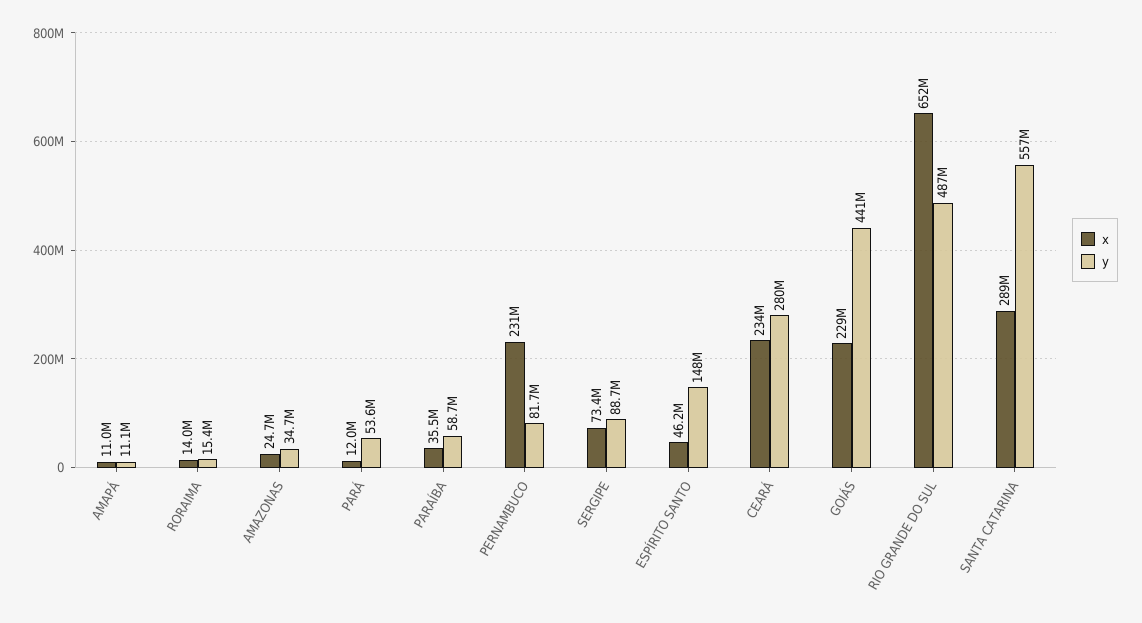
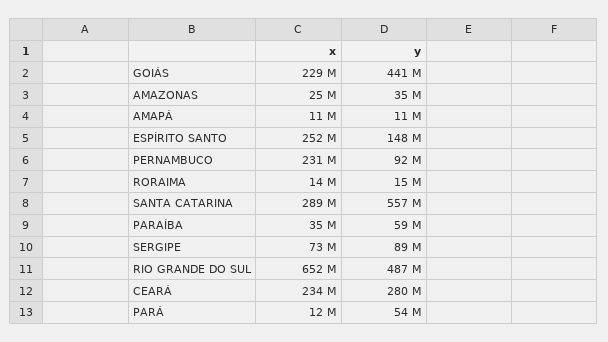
  {
    "x": {
      "AMAPÁ": 11000000,
      "RORAIMA": 14000000,
      "AMAZONAS": 24700000,
      "PARÁ": 12000000,
      "PARAÍBA": 35500000,
      "PERNAMBUCO": 231000000,
      "SERGIPE": 73400000,
-     "ESPÍRITO SANTO": 46200000,
+     "ESPÍRITO SANTO": 252000000,
      "CEARÁ": 234000000,
      "GOIÁS": 229000000,
      "RIO GRANDE DO SUL": 652000000,
      "SANTA CATARINA": 289000000
    },
    "y": {
      "AMAPÁ": 11100000,
      "RORAIMA": 15400000,
      "AMAZONAS": 34700000,
      "PARÁ": 53600000,
      "PARAÍBA": 58700000,
-     "PERNAMBUCO": 81700000,
+     "PERNAMBUCO": 92000000,
      "SERGIPE": 88700000,
      "ESPÍRITO SANTO": 148000000,
      "CEARÁ": 280000000,
      "GOIÁS": 441000000,
      "RIO GRANDE DO SUL": 487000000,
      "SANTA CATARINA": 557000000
    }
  }

